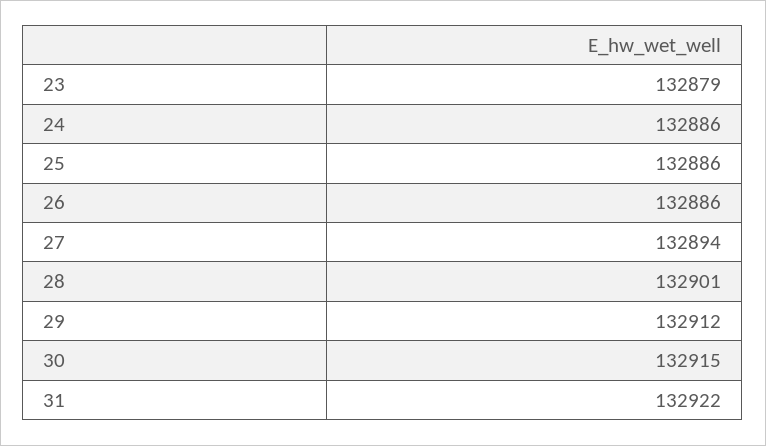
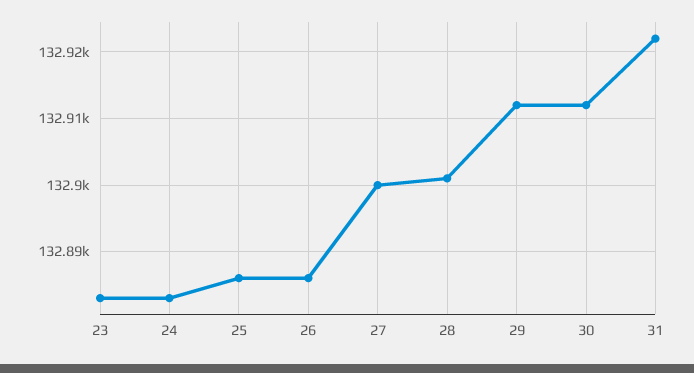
  {
-   "23": 132879,
+   "23": 132883,
-   "24": 132886,
+   "24": 132883,
    "25": 132886,
    "26": 132886,
-   "27": 132894,
+   "27": 132900,
    "28": 132901,
    "29": 132912,
-   "30": 132915,
+   "30": 132912,
    "31": 132922
  }

